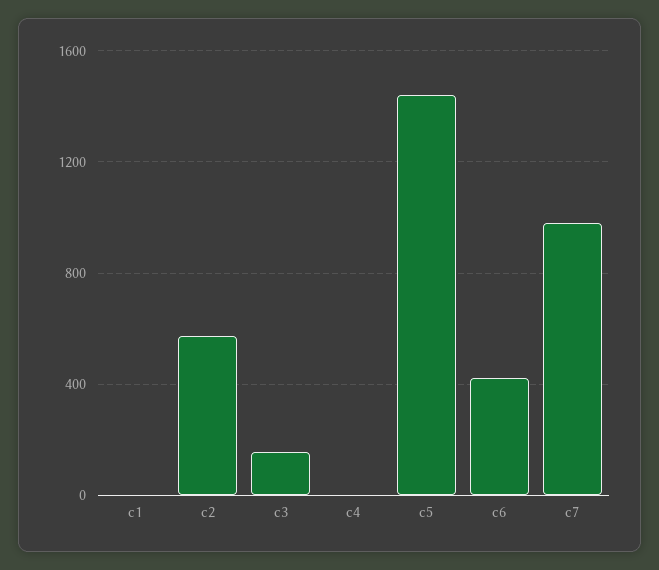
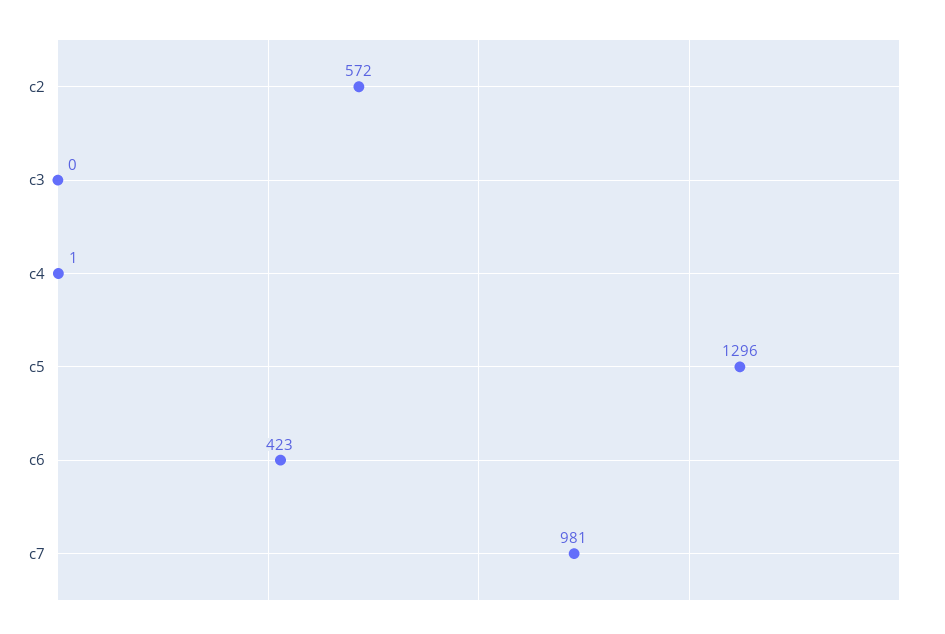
  {
-   "c1": 0,
    "c2": 572,
-   "c3": 150,
+   "c3": 0,
    "c4": 1,
-   "c5": 1450,
+   "c5": 1296,
    "c6": 423,
    "c7": 981
  }

